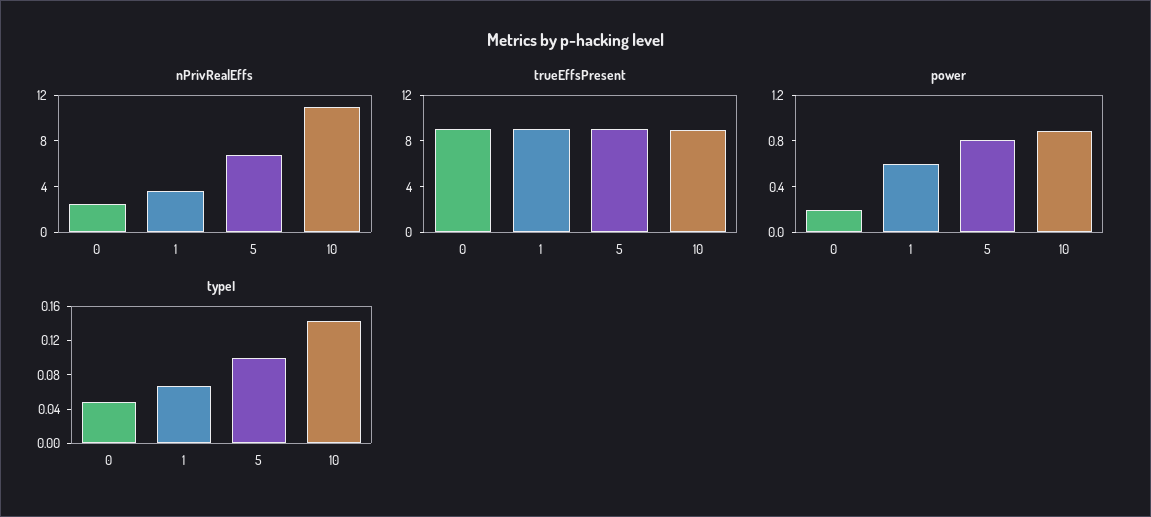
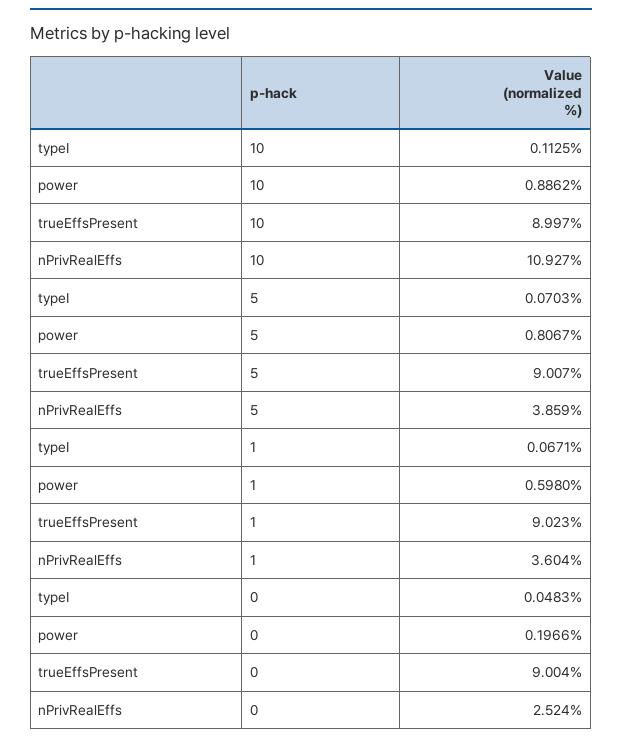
  {
    "nPrivRealEffs": {
      "0": 2.524,
      "1": 3.604,
-     "5": 7,
+     "5": 3.859,
      "10": 10.927
    },
    "trueEffsPresent": {
      "0": 9.004,
      "1": 9.023,
      "5": 9.007,
      "10": 8.997
    },
    "power": {
      "0": 0.1966,
      "1": 0.598,
      "5": 0.8067,
      "10": 0.8862
    },
    "typeI": {
      "0": 0.0483,
      "1": 0.0671,
-     "5": 0.1,
+     "5": 0.0703,
-     "10": 0.14
+     "10": 0.1125
    }
  }

